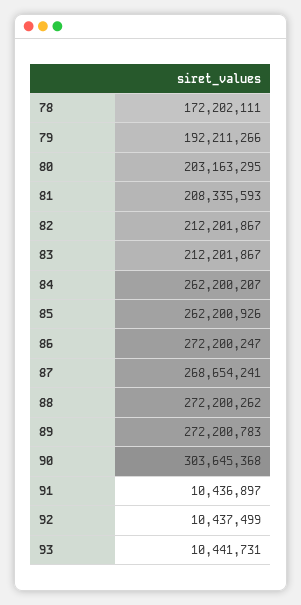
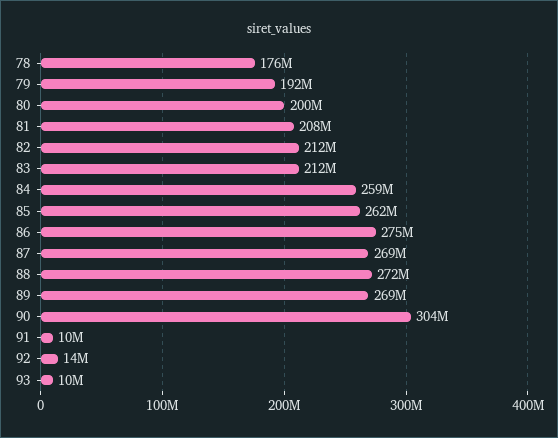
  {
-   "78": 172202111,
+   "78": 176000000,
    "79": 192211266,
-   "80": 203163295,
+   "80": 200000000,
    "81": 208335593,
    "82": 212201867,
    "83": 212201867,
-   "84": 262200207,
+   "84": 259000000,
    "85": 262200926,
-   "86": 272200247,
+   "86": 275000000,
    "87": 268654241,
    "88": 272200262,
-   "89": 272200783,
+   "89": 269000000,
    "90": 303645368,
    "91": 10436897,
-   "92": 10437499,
+   "92": 14000000,
    "93": 10441731
  }

